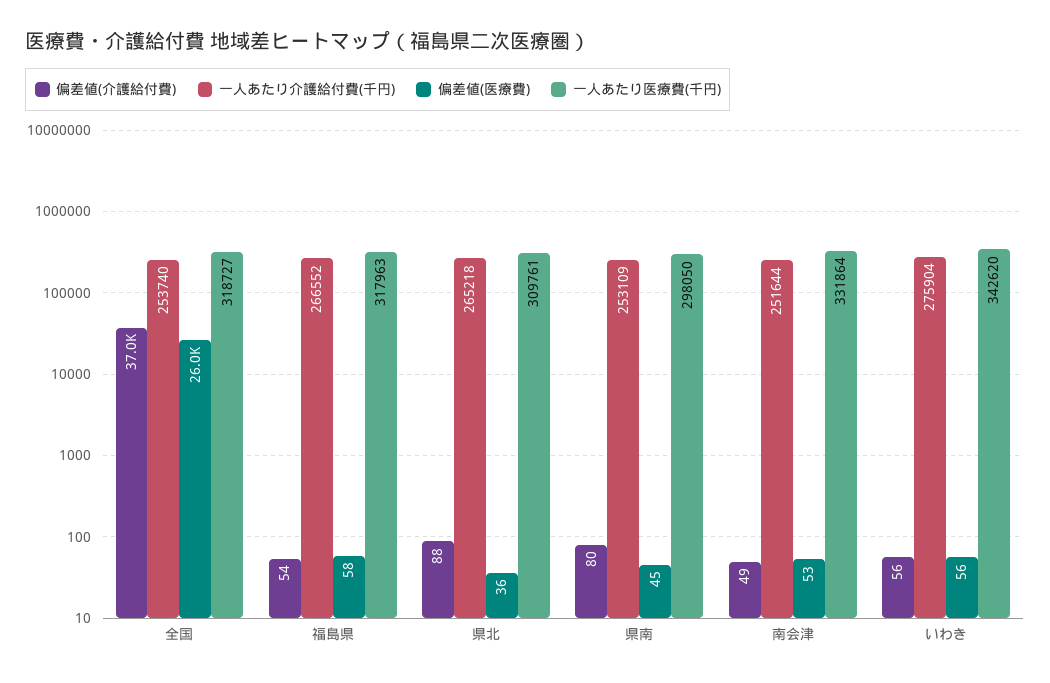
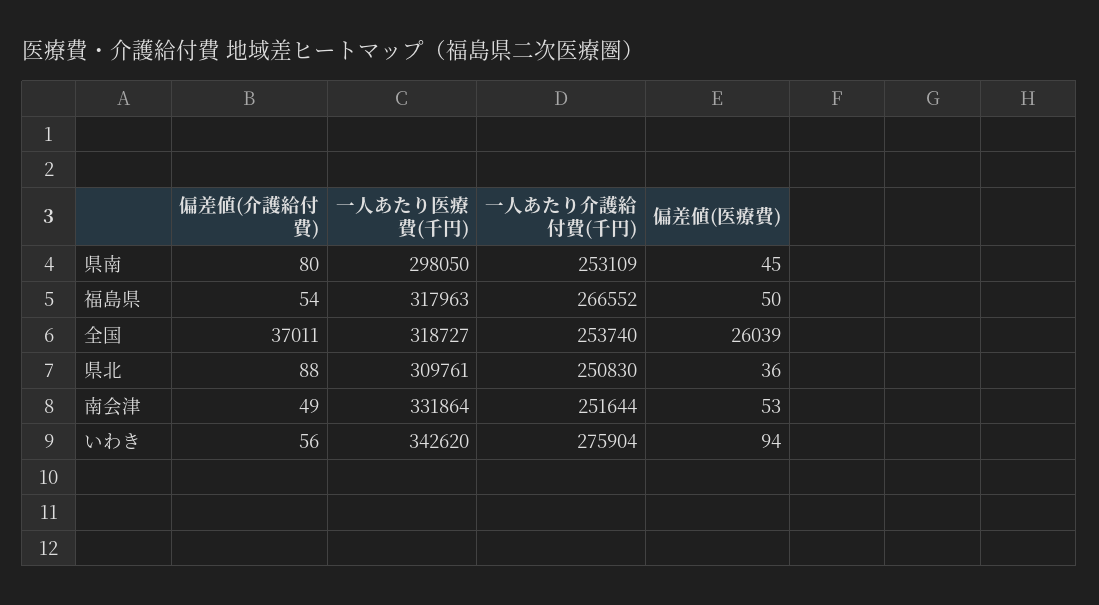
  {
    "偏差値(介護給付費)": {
      "全国": 37011,
      "福島県": 54,
      "県北": 88,
      "県南": 80,
      "南会津": 49,
      "いわき": 56
    },
    "一人あたり介護給付費(千円)": {
      "全国": 253740,
      "福島県": 266552,
-     "県北": 265218,
+     "県北": 250830,
      "県南": 253109,
      "南会津": 251644,
      "いわき": 275904
    },
    "偏差値(医療費)": {
      "全国": 26039,
-     "福島県": 58,
+     "福島県": 50,
      "県北": 36,
      "県南": 45,
      "南会津": 53,
-     "いわき": 56
+     "いわき": 94
    },
    "一人あたり医療費(千円)": {
      "全国": 318727,
      "福島県": 317963,
      "県北": 309761,
      "県南": 298050,
      "南会津": 331864,
      "いわき": 342620
    }
  }

